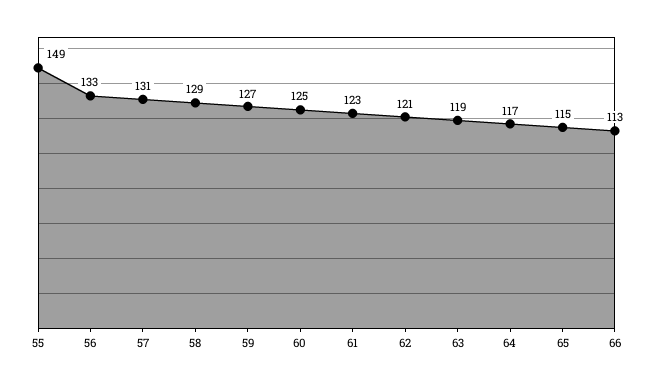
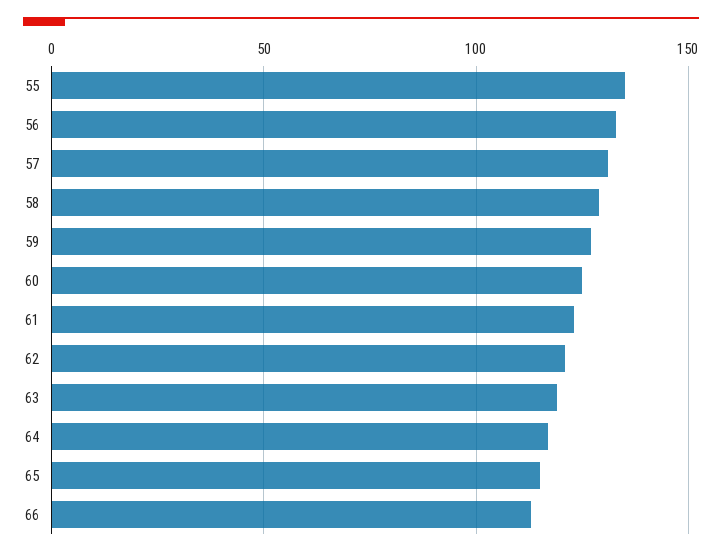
  {
-   "55": 149,
+   "55": 135,
    "56": 133,
    "57": 131,
    "58": 129,
    "59": 127,
    "60": 125,
    "61": 123,
    "62": 121,
    "63": 119,
    "64": 117,
    "65": 115,
    "66": 113
  }

